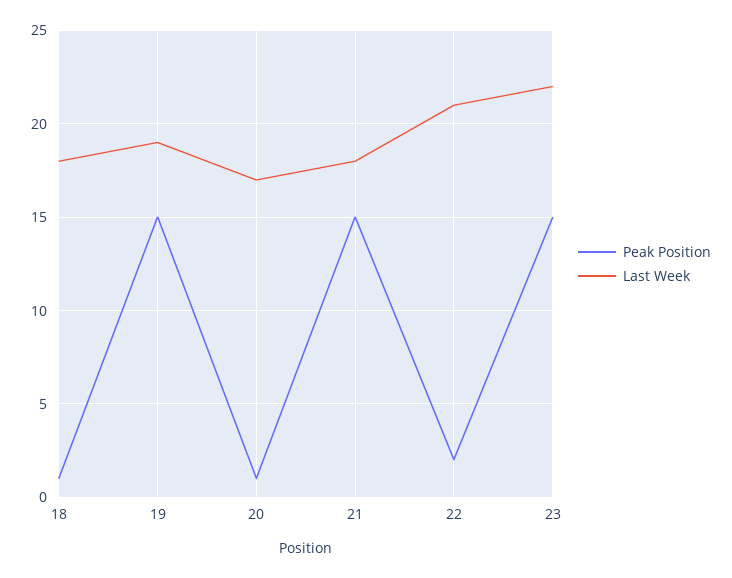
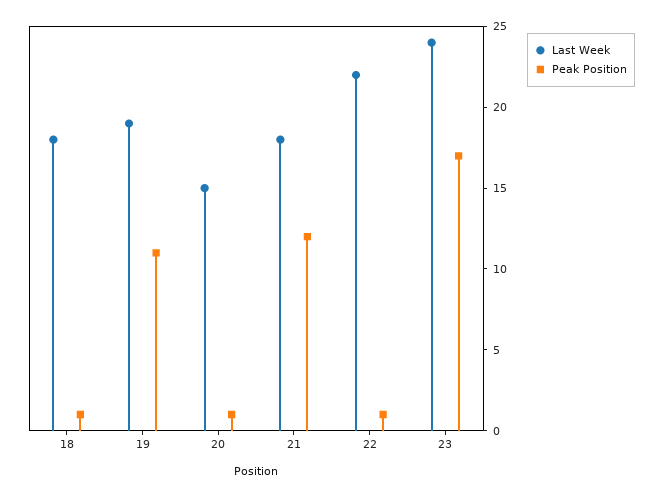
  {
    "Peak Position": {
      "18": 1,
-     "19": 15,
+     "19": 11,
      "20": 1,
-     "21": 15,
+     "21": 12,
-     "22": 2,
+     "22": 1,
-     "23": 15
+     "23": 17
    },
    "Last Week": {
      "18": 18,
      "19": 19,
-     "20": 17,
+     "20": 15,
      "21": 18,
-     "22": 21,
+     "22": 22,
-     "23": 22
+     "23": 24
    }
  }

